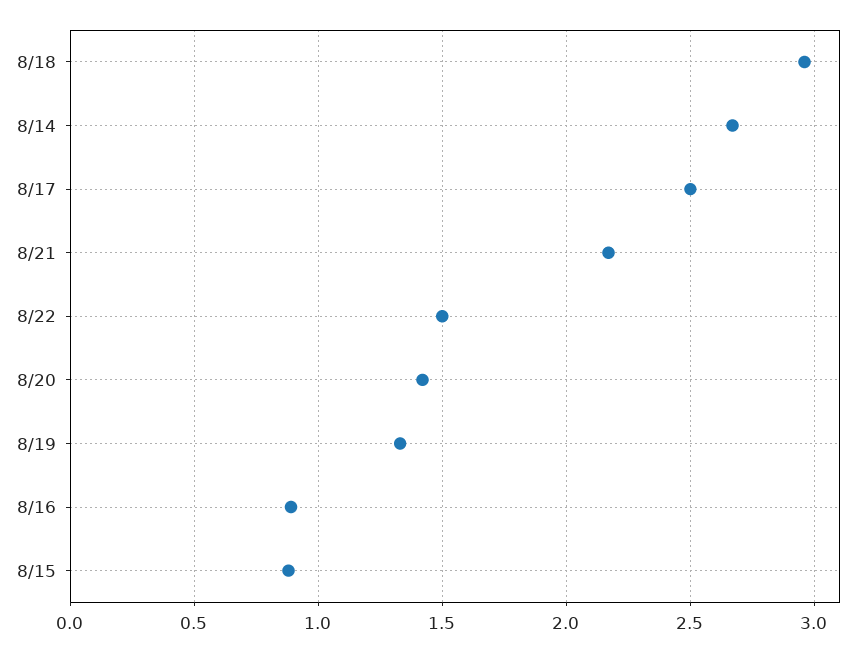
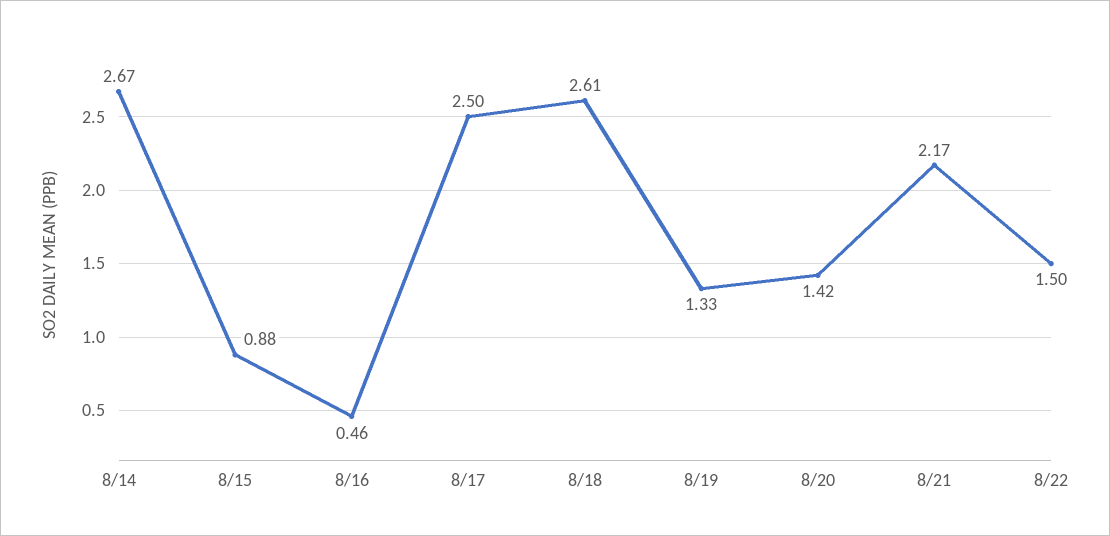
  {
-   "8/18": 2.95,
+   "8/18": 2.61,
    "8/14": 2.67,
    "8/17": 2.5,
    "8/21": 2.17,
    "8/22": 1.5,
    "8/20": 1.42,
    "8/19": 1.33,
-   "8/16": 0.9,
+   "8/16": 0.46,
    "8/15": 0.88
  }

